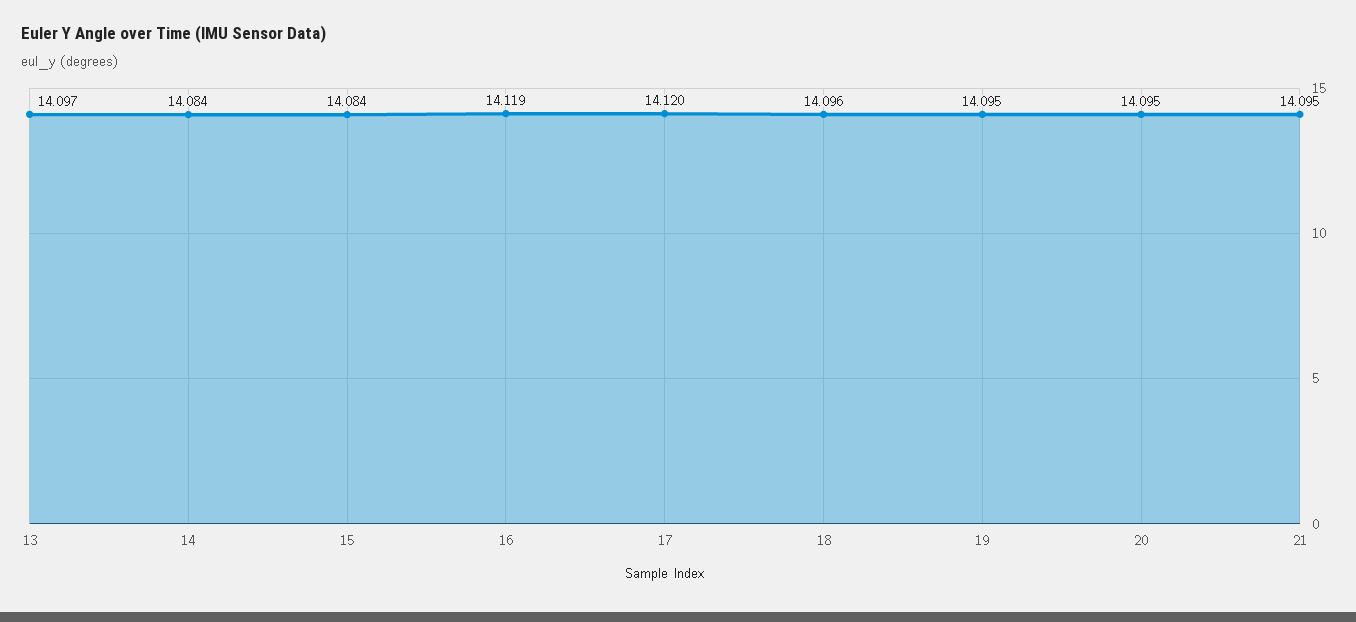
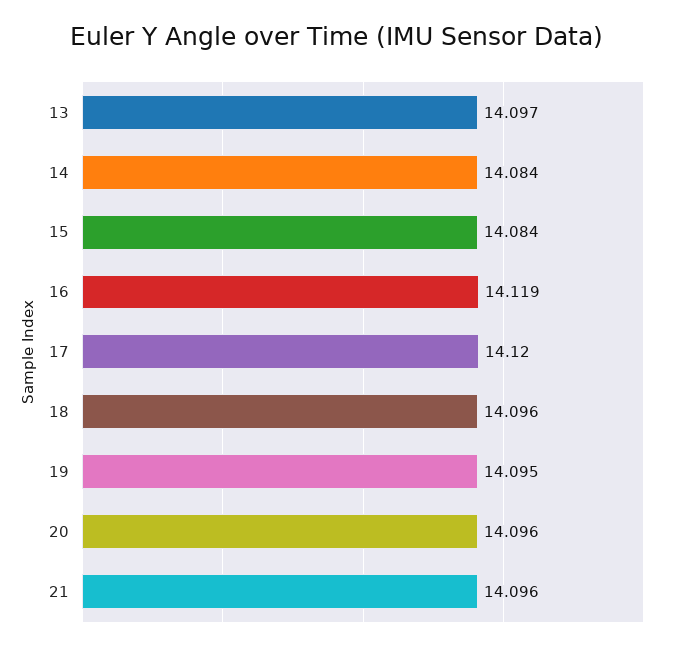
  {
    "13": 14.097,
    "14": 14.084,
    "15": 14.084,
    "16": 14.119,
    "17": 14.12,
    "18": 14.096,
    "19": 14.095,
-   "20": 14.095,
+   "20": 14.096,
-   "21": 14.095
+   "21": 14.096
  }

